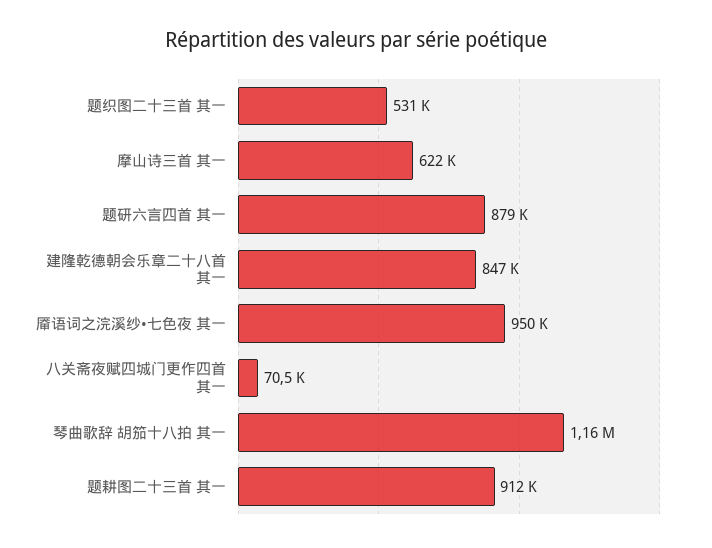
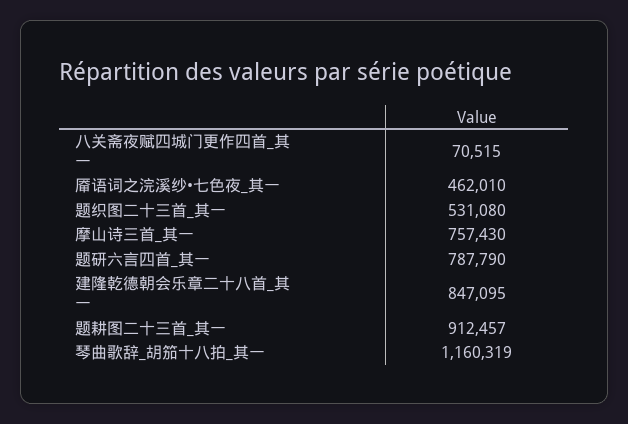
  {
    "题织图二十三首 其一": 531080,
-   "摩山诗三首 其一": 622000,
+   "摩山诗三首 其一": 757430,
-   "题研六言四首 其一": 879000,
+   "题研六言四首 其一": 787790,
    "建隆乾德朝会乐章二十八首 其一": 847095,
-   "厣语词之浣溪纱•七色夜 其一": 950000,
+   "厣语词之浣溪纱•七色夜 其一": 462010,
    "八关斋夜赋四城门更作四首 其一": 70515,
    "琴曲歌辞 胡笳十八拍 其一": 1160319,
    "题耕图二十三首 其一": 912457
  }

